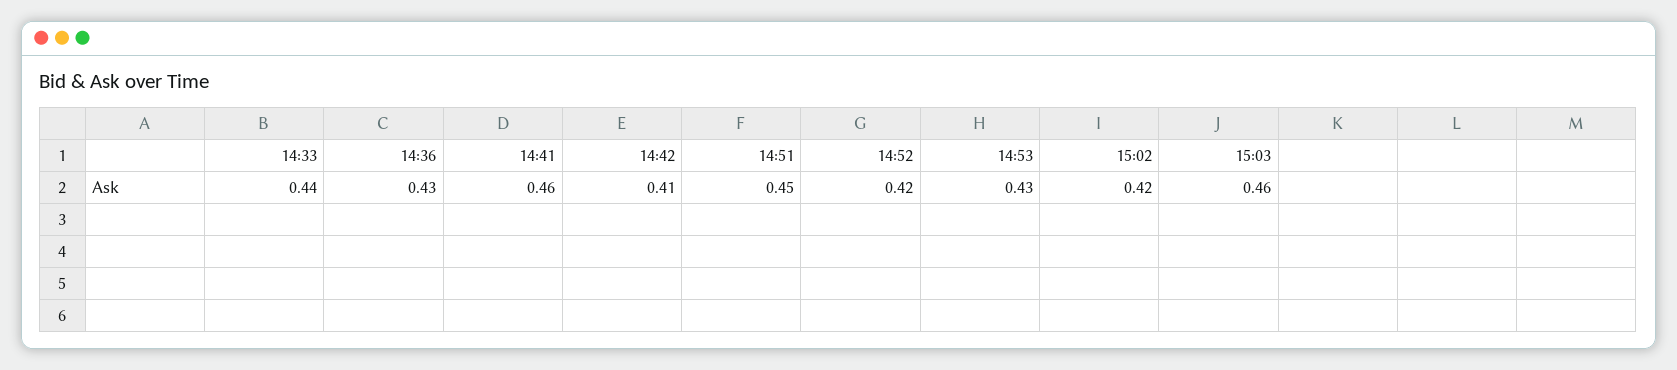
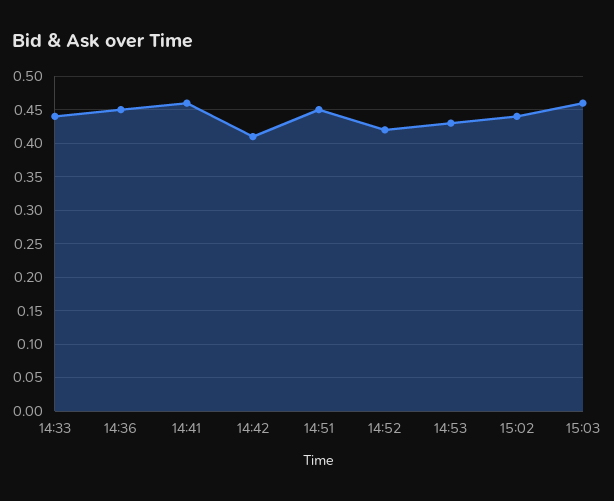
  {
    "14:33": 0.44,
-   "14:36": 0.43,
+   "14:36": 0.45,
    "14:41": 0.46,
    "14:42": 0.41,
    "14:51": 0.45,
    "14:52": 0.42,
    "14:53": 0.43,
-   "15:02": 0.42,
+   "15:02": 0.44,
    "15:03": 0.46
  }

